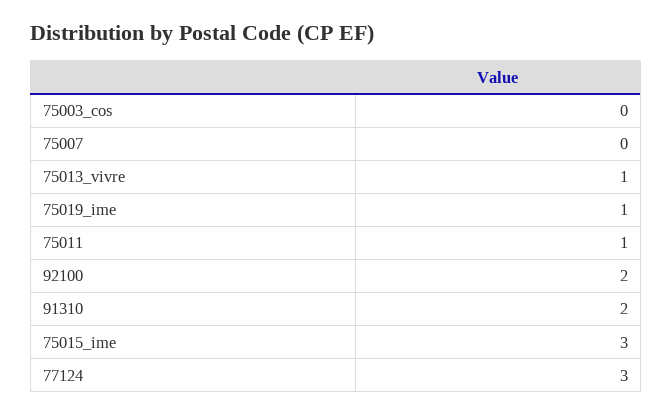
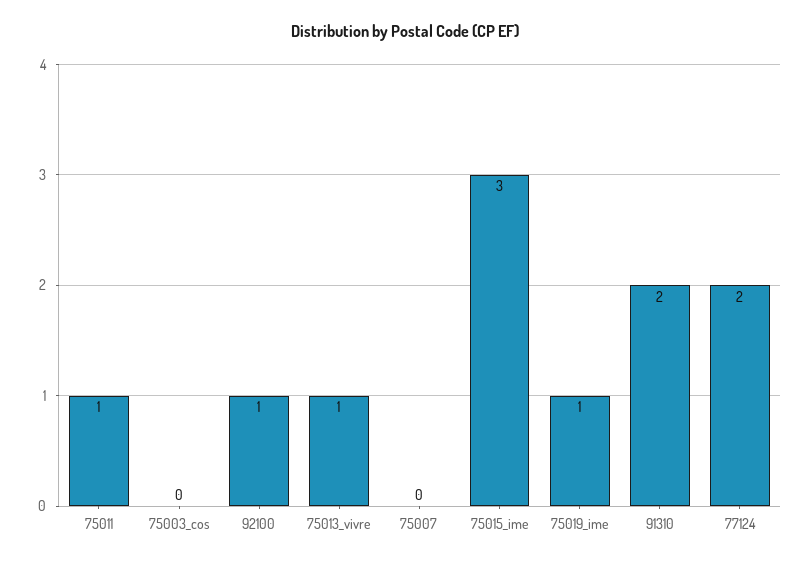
  {
    "75003_cos": 0,
    "75007": 0,
    "75013_vivre": 1,
    "75019_ime": 1,
    "75011": 1,
-   "92100": 2,
+   "92100": 1,
    "91310": 2,
    "75015_ime": 3,
-   "77124": 3
+   "77124": 2
  }

